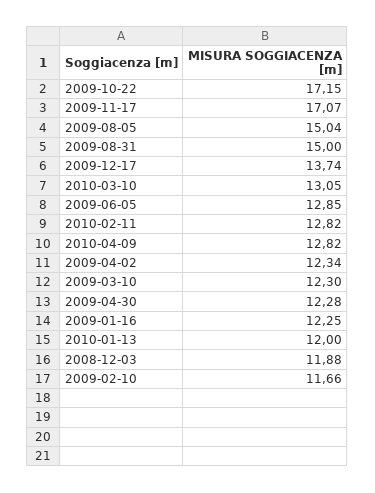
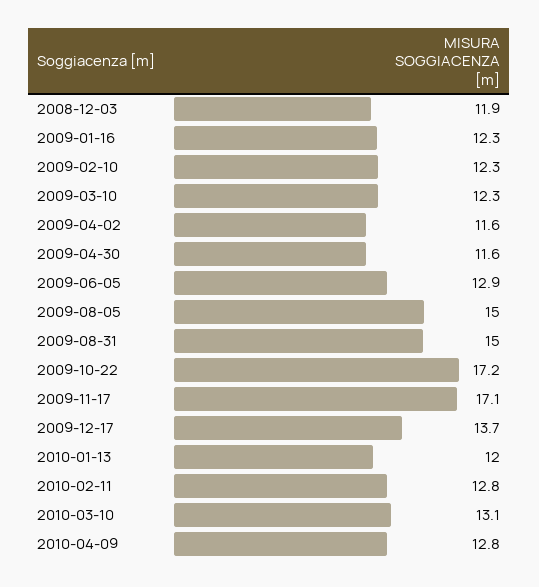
  {
    "2009-10-22": 17.15,
    "2009-11-17": 17.07,
    "2009-08-05": 15.04,
    "2009-08-31": 15,
    "2009-12-17": 13.74,
    "2010-03-10": 13.05,
    "2009-06-05": 12.85,
    "2010-02-11": 12.82,
    "2010-04-09": 12.82,
-   "2009-04-02": 12.34,
+   "2009-04-02": 11.6,
    "2009-03-10": 12.3,
-   "2009-04-30": 12.28,
+   "2009-04-30": 11.6,
    "2009-01-16": 12.25,
    "2010-01-13": 12,
    "2008-12-03": 11.88,
-   "2009-02-10": 11.66
+   "2009-02-10": 12.3
  }

